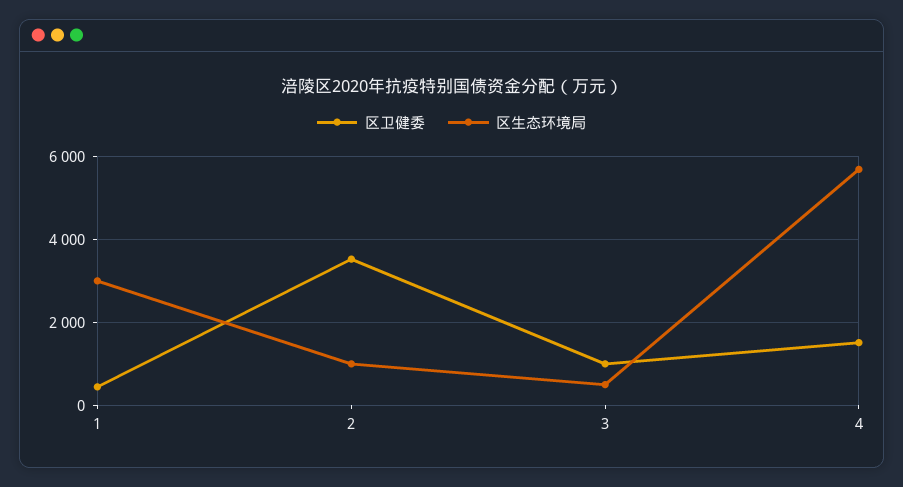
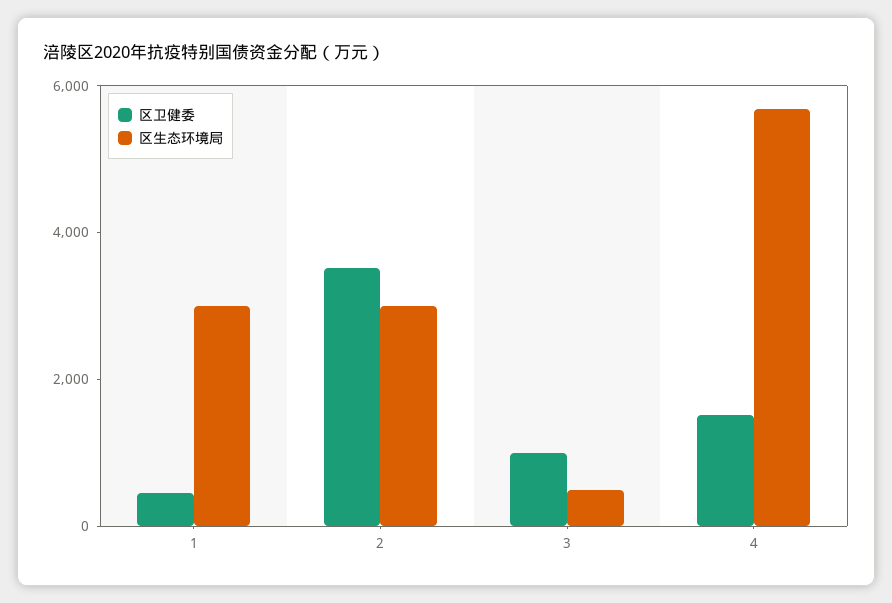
  {
    "区卫健委": {
      "1": 400,
      "2": 3600,
      "3": 1000,
      "4": 1600
    },
    "区生态环境局": {
      "1": 3000,
-     "2": 1000,
+     "2": 3000,
      "3": 600,
      "4": 5600
    }
  }

